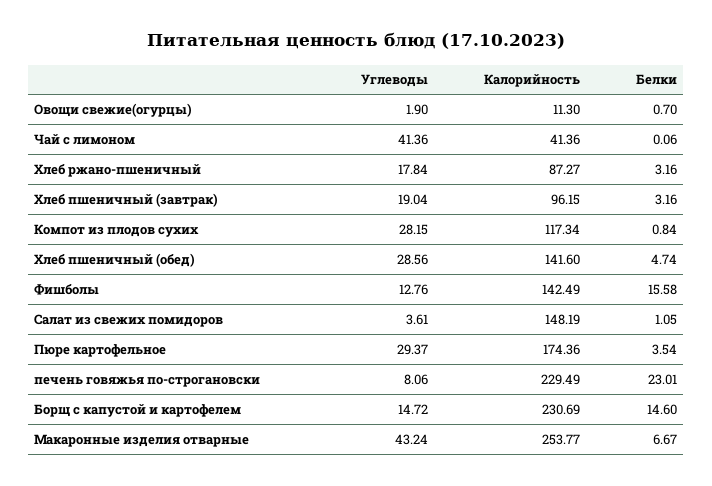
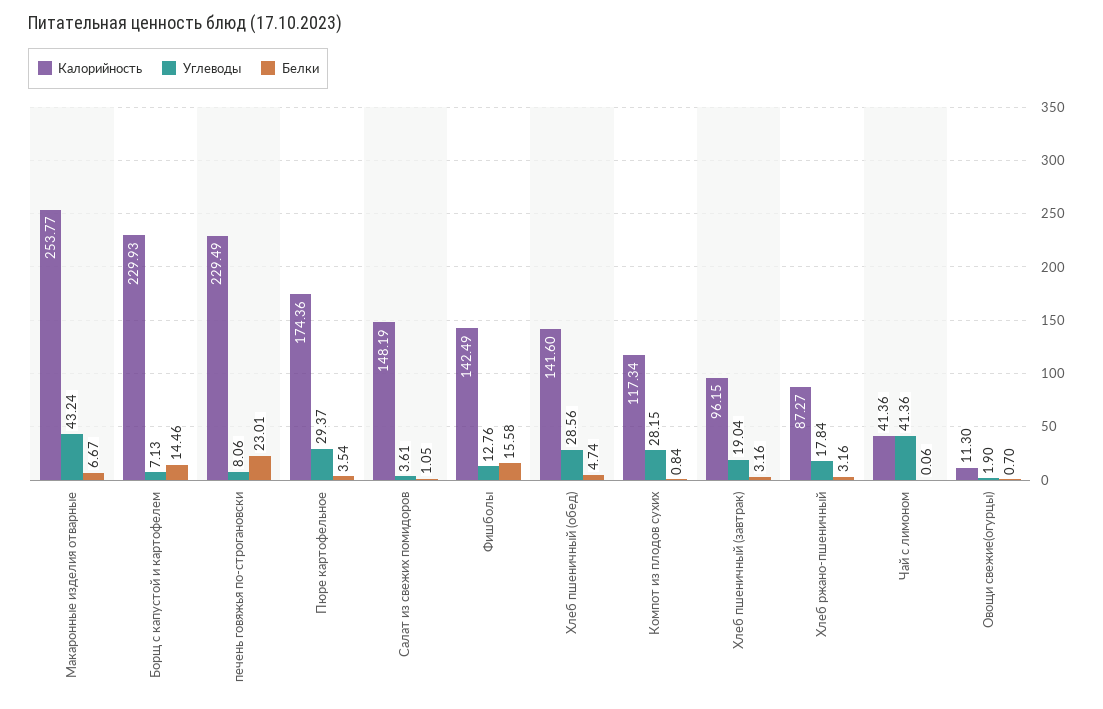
  {
    "Углеводы": {
      "Овощи свежие(огурцы)": 1.9,
      "Чай с лимоном": 41.36,
      "Хлеб ржано-пшеничный": 17.84,
      "Хлеб пшеничный (завтрак)": 19.04,
      "Компот из плодов сухих": 28.15,
      "Хлеб пшеничный (обед)": 28.56,
      "Фишболы": 12.76,
      "Салат из свежих помидоров": 3.61,
      "Пюре картофельное": 29.37,
      "печень говяжья по-строгановски": 8.06,
-     "Борщ с капустой и картофелем": 14.72,
+     "Борщ с капустой и картофелем": 7.13,
      "Макаронные изделия отварные": 43.24
    },
    "Калорийность": {
      "Овощи свежие(огурцы)": 11.3,
      "Чай с лимоном": 41.36,
      "Хлеб ржано-пшеничный": 87.27,
      "Хлеб пшеничный (завтрак)": 96.15,
      "Компот из плодов сухих": 117.34,
      "Хлеб пшеничный (обед)": 141.6,
      "Фишболы": 142.49,
      "Салат из свежих помидоров": 148.19,
      "Пюре картофельное": 174.36,
      "печень говяжья по-строгановски": 229.49,
-     "Борщ с капустой и картофелем": 230.69,
+     "Борщ с капустой и картофелем": 229.93,
      "Макаронные изделия отварные": 253.77
    },
    "Белки": {
      "Овощи свежие(огурцы)": 0.7,
      "Чай с лимоном": 0.06,
      "Хлеб ржано-пшеничный": 3.16,
      "Хлеб пшеничный (завтрак)": 3.16,
      "Компот из плодов сухих": 0.84,
      "Хлеб пшеничный (обед)": 4.74,
      "Фишболы": 15.58,
      "Салат из свежих помидоров": 1.05,
      "Пюре картофельное": 3.54,
      "печень говяжья по-строгановски": 23.01,
-     "Борщ с капустой и картофелем": 14.6,
+     "Борщ с капустой и картофелем": 14.46,
      "Макаронные изделия отварные": 6.67
    }
  }

